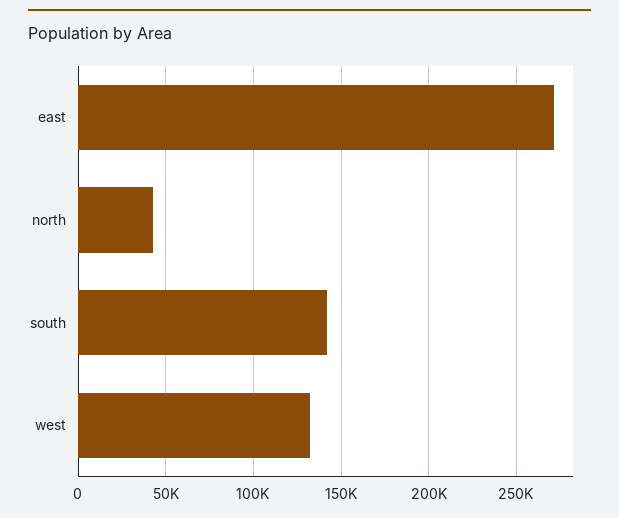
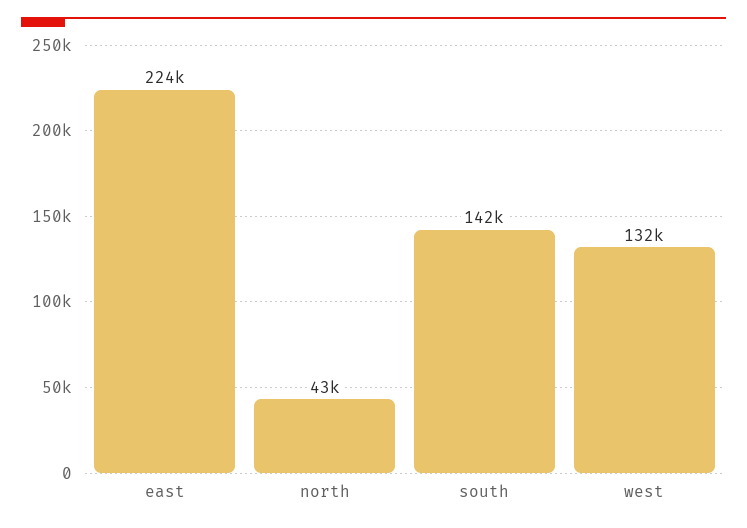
  {
-   "east": 270000,
+   "east": 224000,
    "north": 43000,
    "south": 142000,
    "west": 132000
  }

